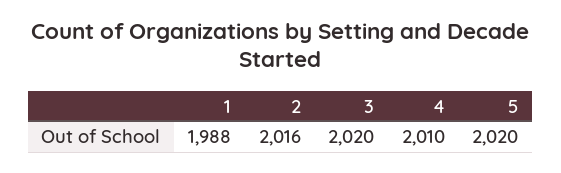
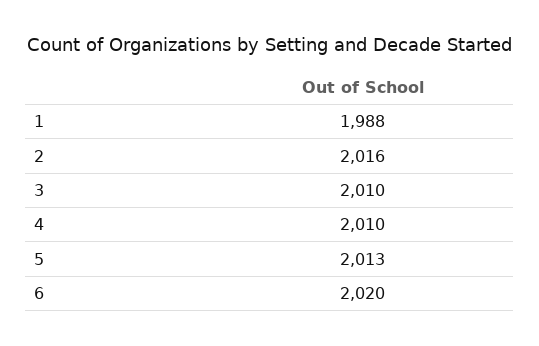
  {
    "1": 1988,
    "2": 2016,
-   "3": 2020,
+   "3": 2010,
    "4": 2010,
-   "5": 2020
+   "5": 2013,
+   "6": 2020
  }

